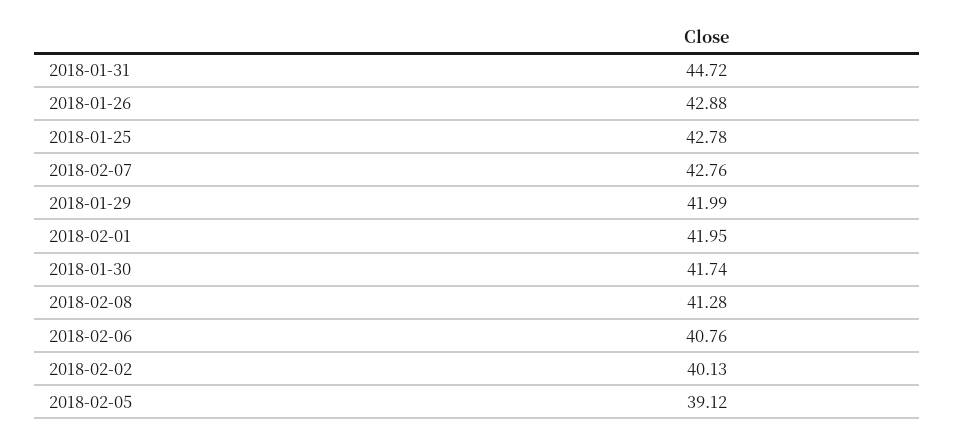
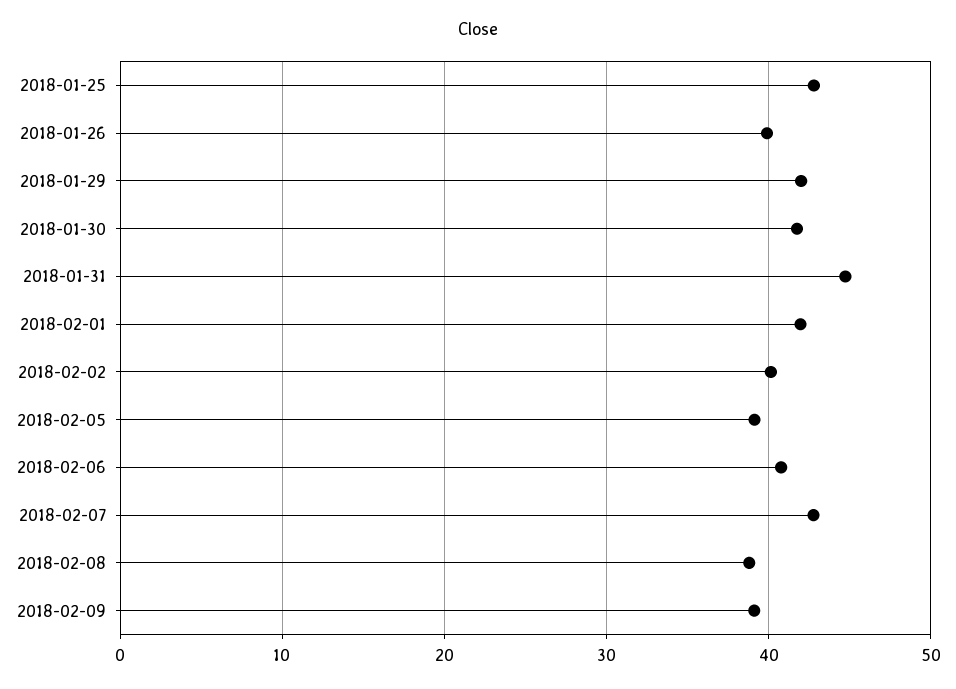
  {
    "2018-01-31": 44.72,
-   "2018-01-26": 42.88,
+   "2018-01-26": 40,
    "2018-01-25": 42.78,
    "2018-02-07": 42.76,
    "2018-01-29": 41.99,
    "2018-02-01": 41.95,
    "2018-01-30": 41.74,
-   "2018-02-08": 41.28,
+   "2018-02-08": 39,
    "2018-02-06": 40.76,
    "2018-02-02": 40.13,
-   "2018-02-05": 39.12
+   "2018-02-05": 39.12,
+   "2018-02-09": 39
  }

